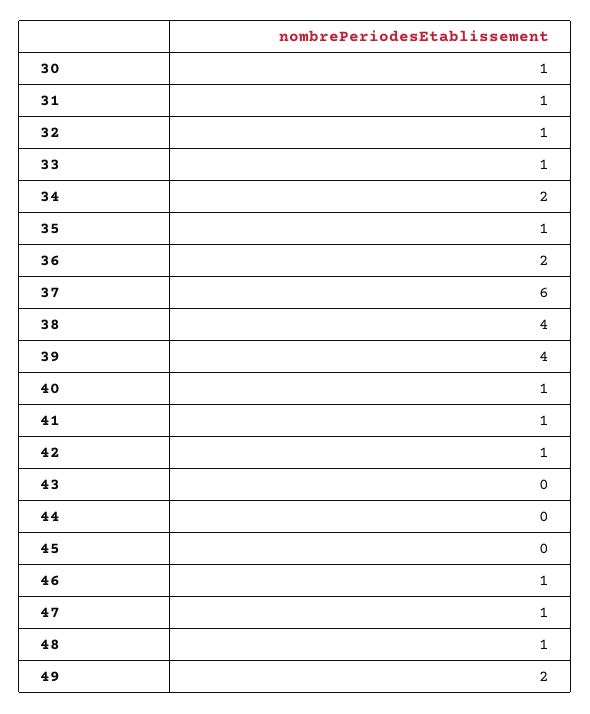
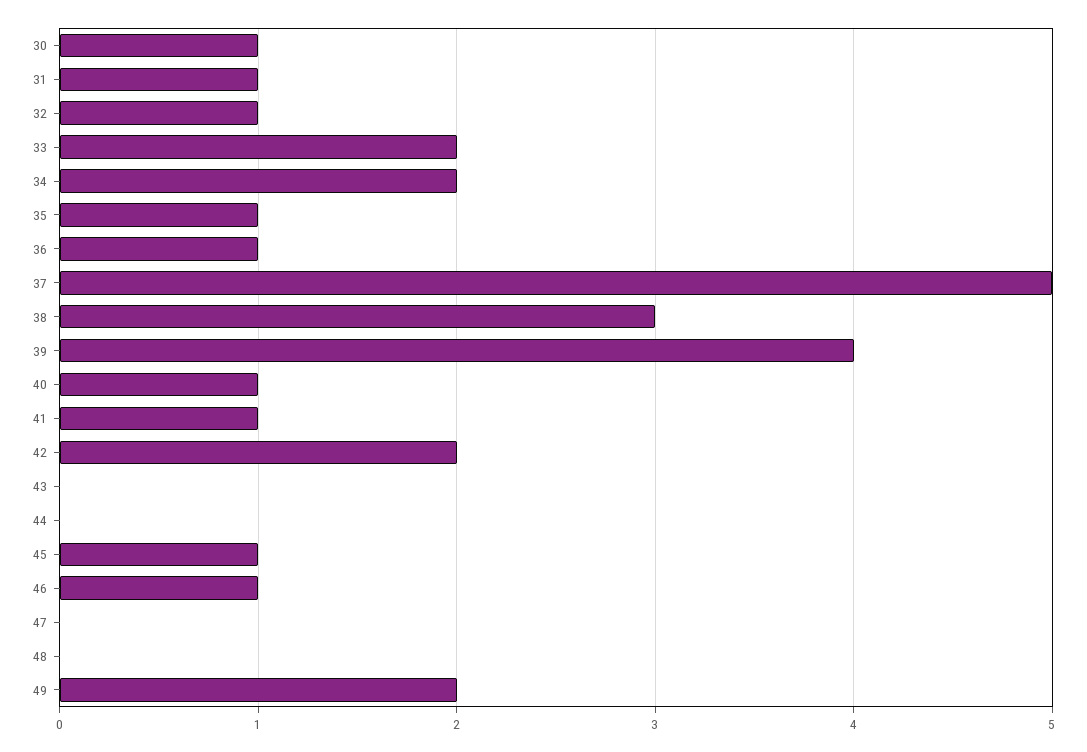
  {
    "30": 1,
    "31": 1,
    "32": 1,
-   "33": 1,
+   "33": 2,
    "34": 2,
    "35": 1,
-   "36": 2,
+   "36": 1,
-   "37": 6,
+   "37": 5,
-   "38": 4,
+   "38": 3,
    "39": 4,
    "40": 1,
    "41": 1,
-   "42": 1,
+   "42": 2,
    "43": 0,
    "44": 0,
-   "45": 0,
+   "45": 1,
    "46": 1,
-   "47": 1,
+   "47": 0,
-   "48": 1,
+   "48": 0,
    "49": 2
  }

